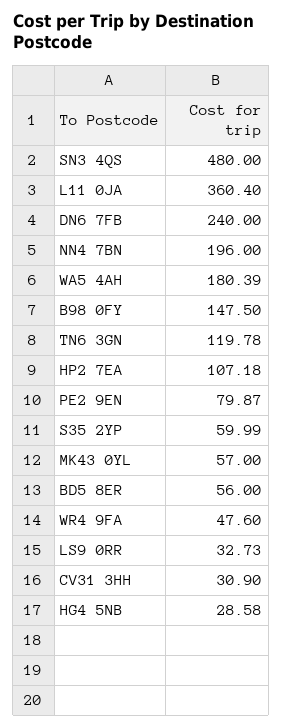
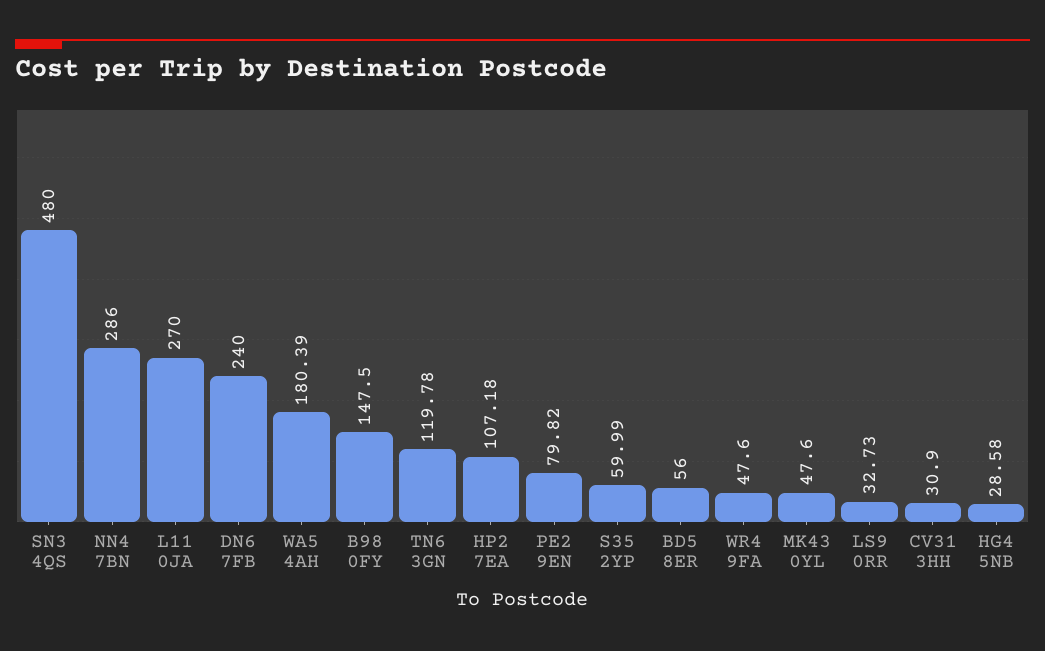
  {
    "SN3 4QS": 480,
-   "L11 0JA": 360.4,
+   "L11 0JA": 270,
    "DN6 7FB": 240,
-   "NN4 7BN": 196,
+   "NN4 7BN": 286,
    "WA5 4AH": 180.39,
    "B98 0FY": 147.5,
    "TN6 3GN": 119.78,
    "HP2 7EA": 107.18,
-   "PE2 9EN": 79.87,
+   "PE2 9EN": 79.82,
    "S35 2YP": 59.99,
-   "MK43 0YL": 57,
+   "MK43 0YL": 47.6,
    "BD5 8ER": 56,
    "WR4 9FA": 47.6,
    "LS9 0RR": 32.73,
    "CV31 3HH": 30.9,
    "HG4 5NB": 28.58
  }

